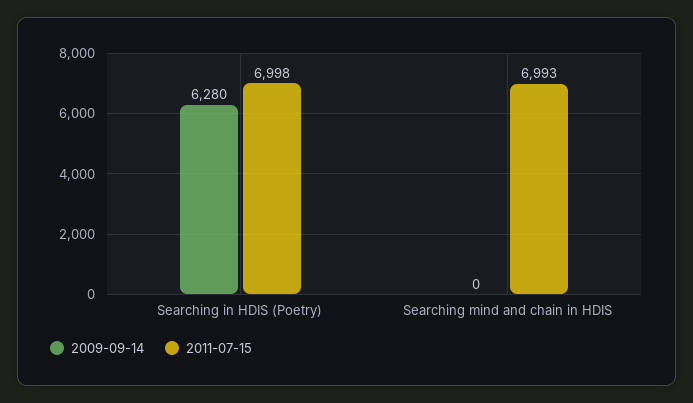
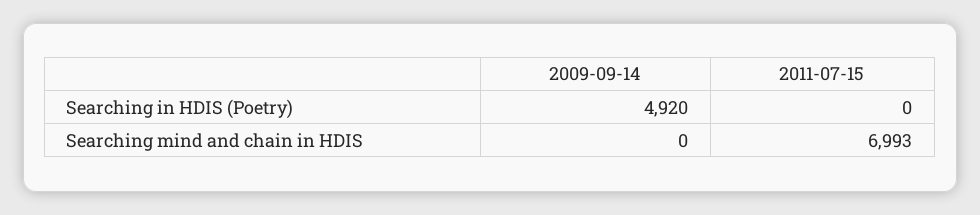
  {
    "2009-09-14": {
-     "Searching in HDIS (Poetry)": 6280,
+     "Searching in HDIS (Poetry)": 4920,
      "Searching mind and chain in HDIS": 0
    },
    "2011-07-15": {
-     "Searching in HDIS (Poetry)": 6998,
+     "Searching in HDIS (Poetry)": 0,
      "Searching mind and chain in HDIS": 6993
    }
  }

